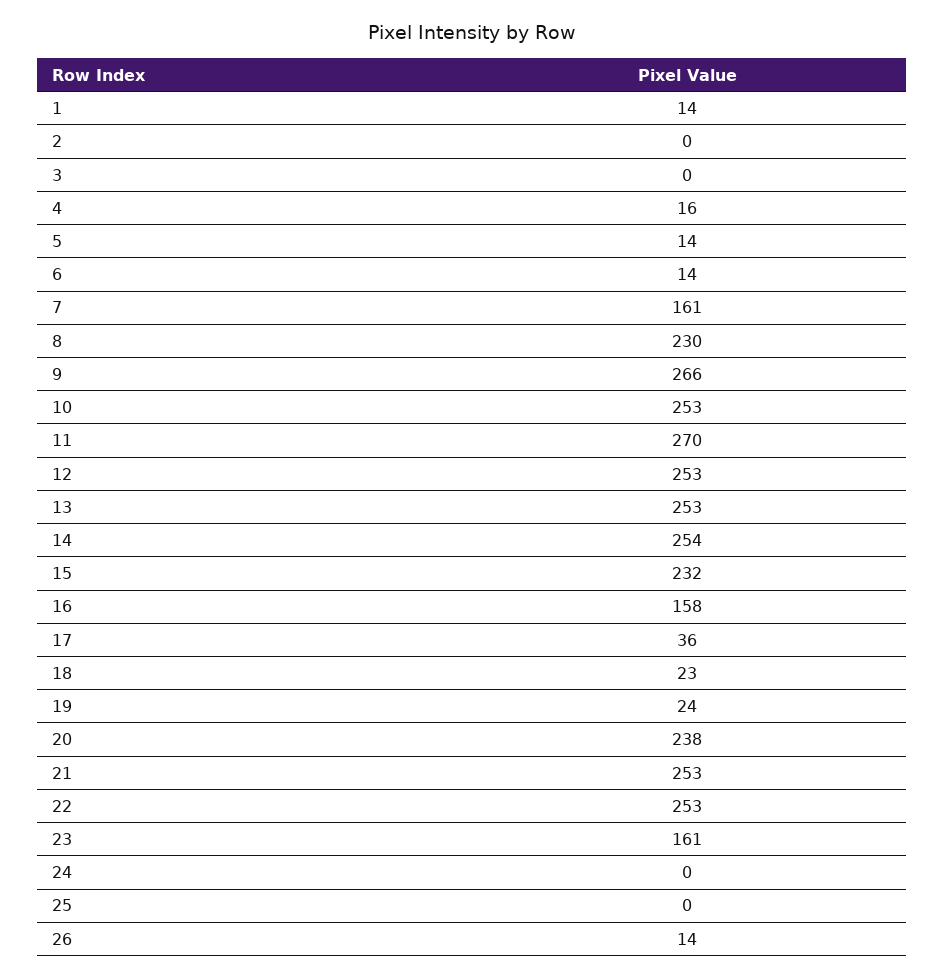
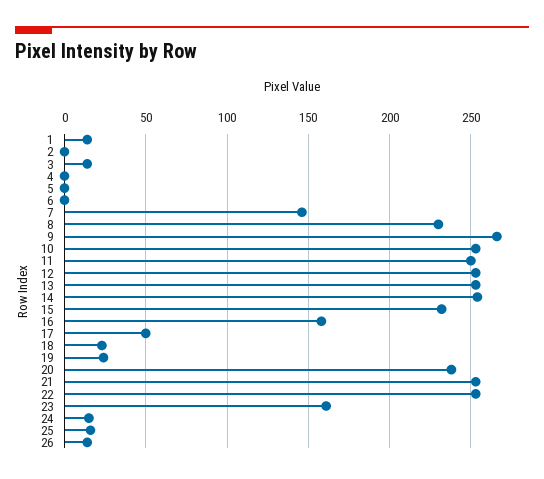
  {
    "1": 14,
    "2": 0,
-   "3": 0,
+   "3": 15,
-   "4": 16,
+   "4": 0,
-   "5": 14,
+   "5": 0,
-   "6": 14,
+   "6": 0,
-   "7": 161,
+   "7": 145,
    "8": 230,
    "9": 266,
    "10": 253,
-   "11": 270,
+   "11": 250,
    "12": 253,
    "13": 253,
    "14": 254,
    "15": 232,
    "16": 158,
-   "17": 36,
+   "17": 50,
    "18": 23,
    "19": 24,
    "20": 238,
    "21": 253,
    "22": 253,
    "23": 161,
-   "24": 0,
+   "24": 15,
-   "25": 0,
+   "25": 15,
    "26": 14
  }

